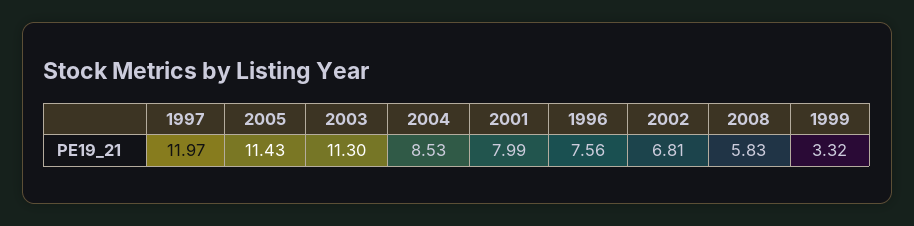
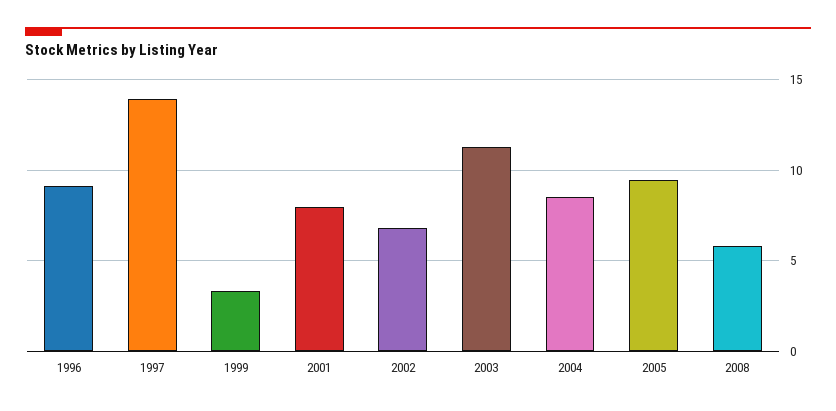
  {
-   "1997": 11.97,
+   "1997": 14,
-   "2005": 11.43,
+   "2005": 9.5,
    "2003": 11.3,
    "2004": 8.53,
    "2001": 7.99,
-   "1996": 7.56,
+   "1996": 9,
    "2002": 6.81,
    "2008": 5.83,
    "1999": 3.32
  }

